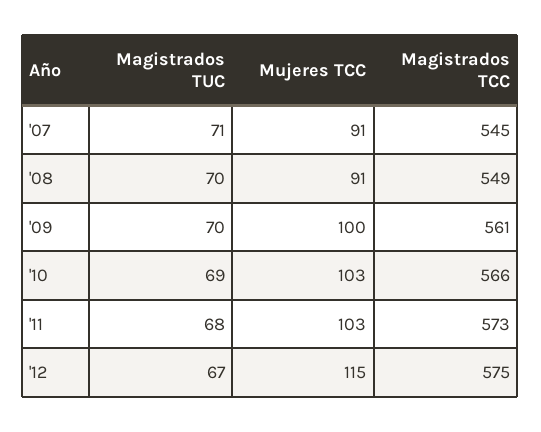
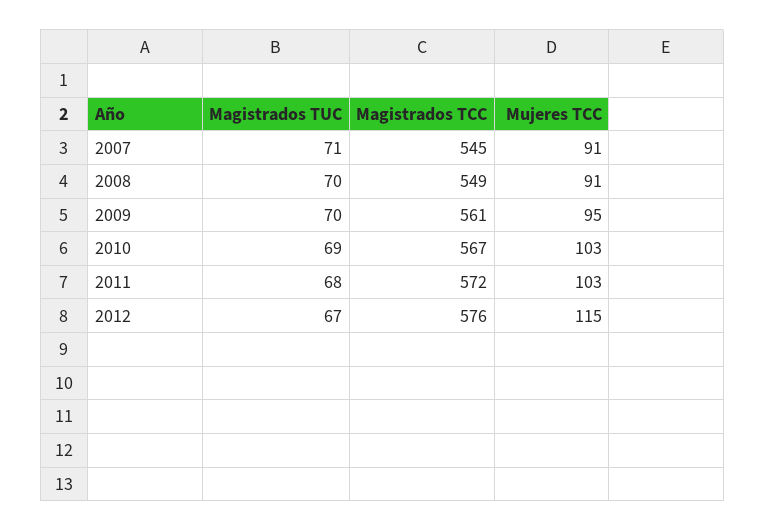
  {
    "Magistrados TUC": {
      "'07": 71,
      "'08": 70,
      "'09": 70,
      "'10": 69,
      "'11": 68,
      "'12": 67
    },
    "Mujeres TCC": {
      "'07": 91,
      "'08": 91,
-     "'09": 100,
+     "'09": 95,
      "'10": 103,
      "'11": 103,
      "'12": 115
    },
    "Magistrados TCC": {
      "'07": 545,
      "'08": 549,
      "'09": 561,
-     "'10": 566,
+     "'10": 567,
-     "'11": 573,
+     "'11": 572,
-     "'12": 575
+     "'12": 576
    }
  }

